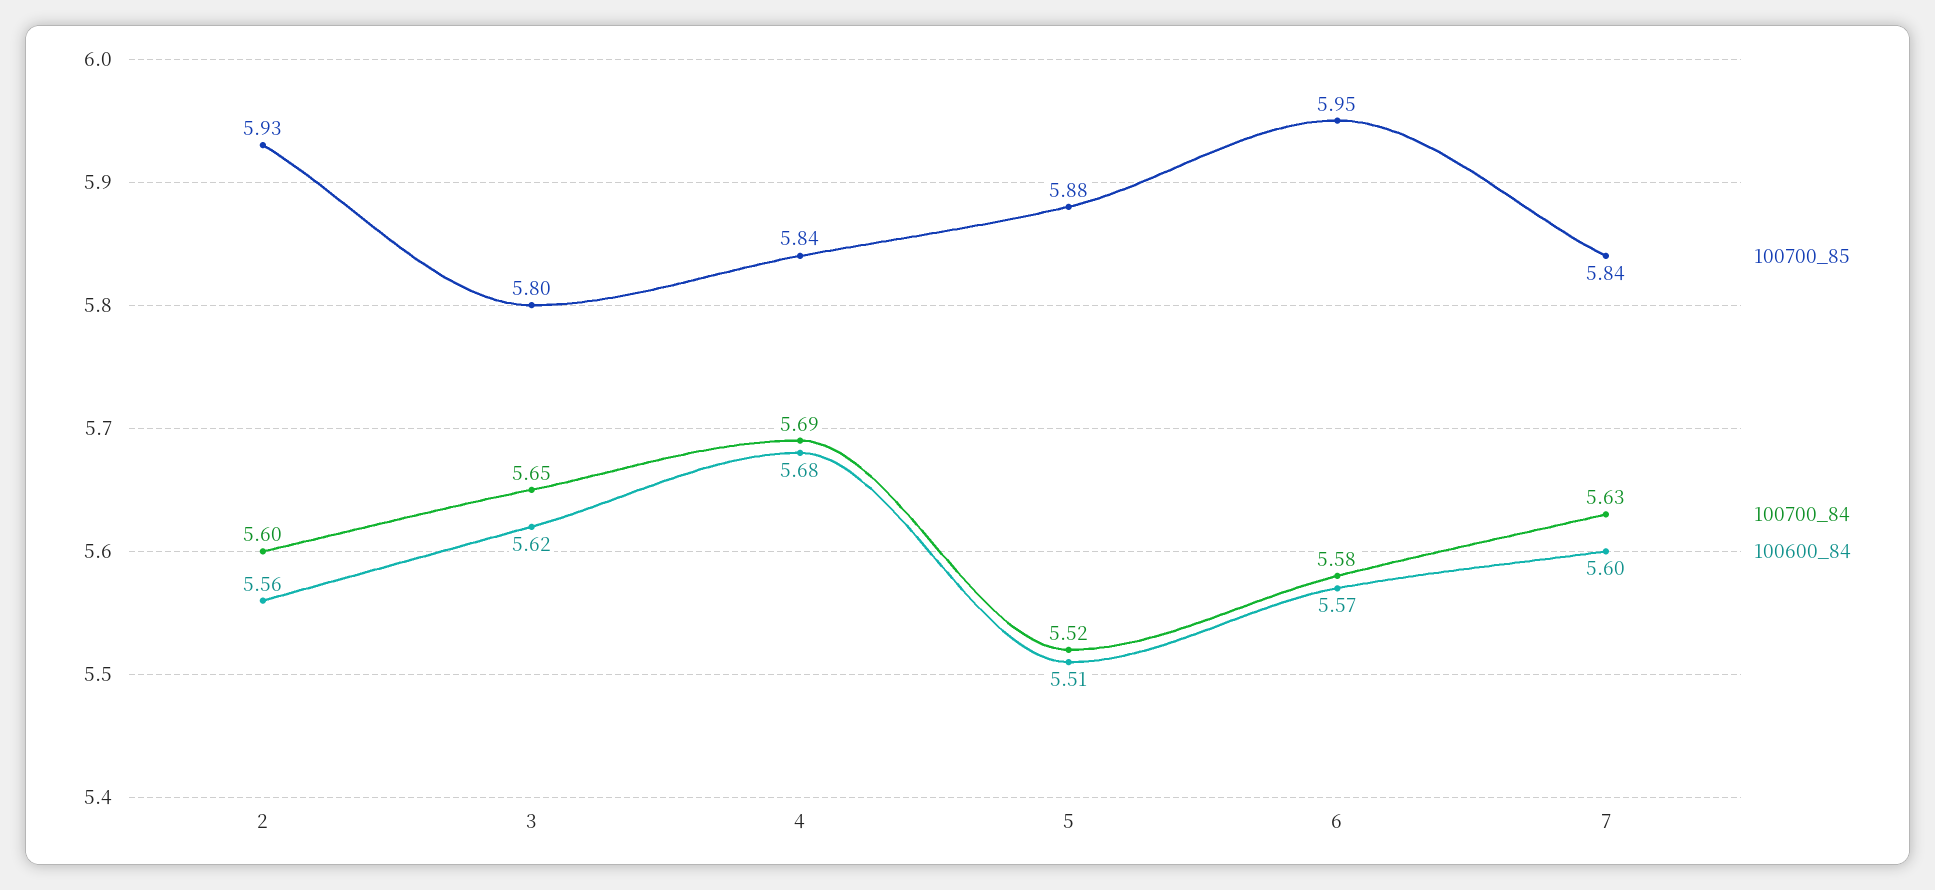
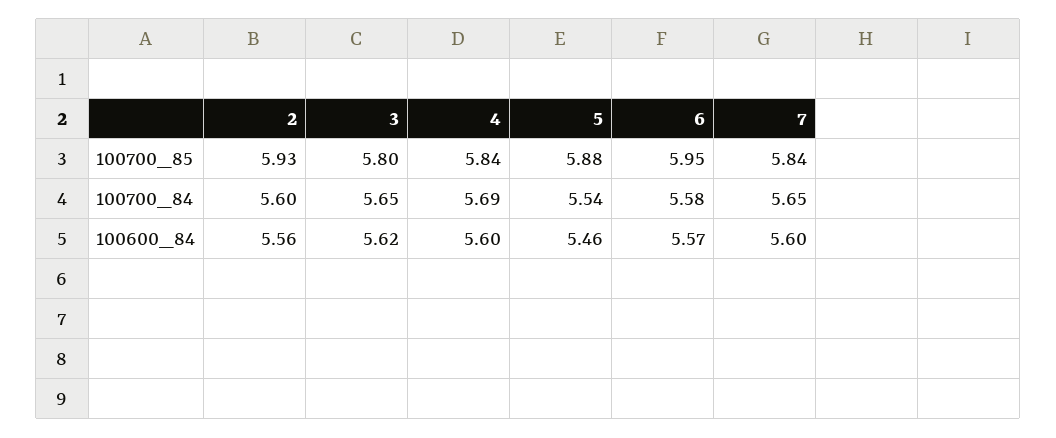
  {
    "100700_85": {
      "2": 5.93,
      "3": 5.8,
      "4": 5.84,
      "5": 5.88,
      "6": 5.95,
      "7": 5.84
    },
    "100700_84": {
      "2": 5.6,
      "3": 5.65,
      "4": 5.69,
-     "5": 5.52,
+     "5": 5.54,
      "6": 5.58,
-     "7": 5.63
+     "7": 5.65
    },
    "100600_84": {
      "2": 5.56,
      "3": 5.62,
-     "4": 5.68,
+     "4": 5.6,
-     "5": 5.51,
+     "5": 5.46,
      "6": 5.57,
      "7": 5.6
    }
  }

